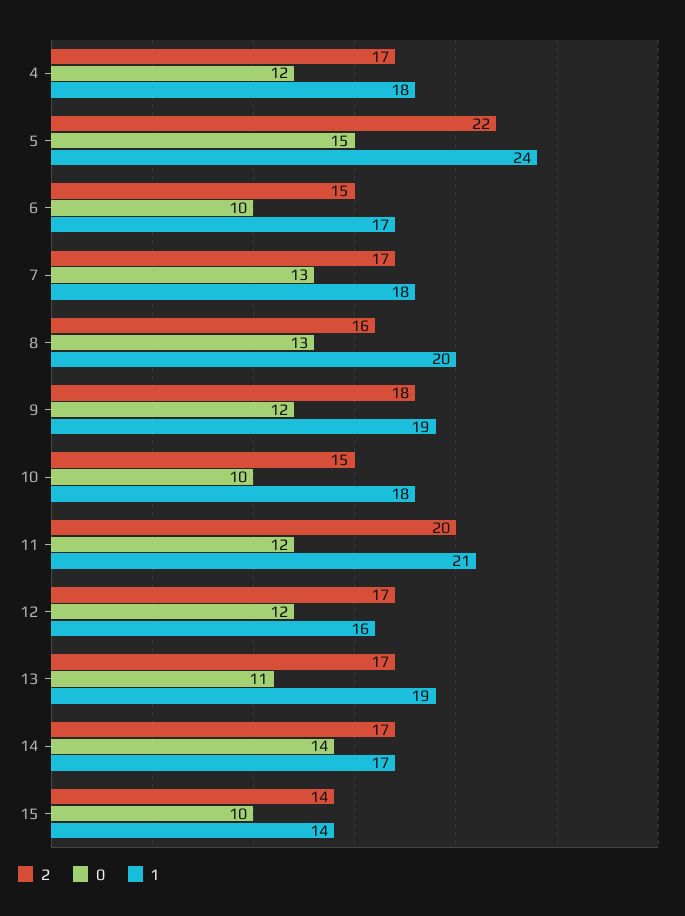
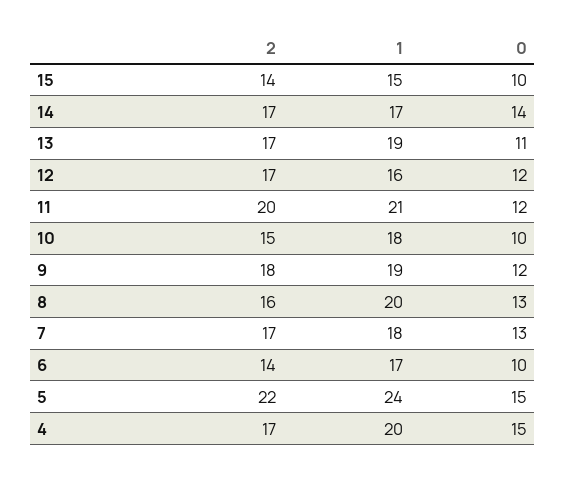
  {
    "2": {
      "4": 17,
      "5": 22,
-     "6": 15,
+     "6": 14,
      "7": 17,
      "8": 16,
      "9": 18,
      "10": 15,
      "11": 20,
      "12": 17,
      "13": 17,
      "14": 17,
      "15": 14
    },
    "0": {
-     "4": 12,
+     "4": 15,
      "5": 15,
      "6": 10,
      "7": 13,
      "8": 13,
      "9": 12,
      "10": 10,
      "11": 12,
      "12": 12,
      "13": 11,
      "14": 14,
      "15": 10
    },
    "1": {
-     "4": 18,
+     "4": 20,
      "5": 24,
      "6": 17,
      "7": 18,
      "8": 20,
      "9": 19,
      "10": 18,
      "11": 21,
      "12": 16,
      "13": 19,
      "14": 17,
-     "15": 14
+     "15": 15
    }
  }

